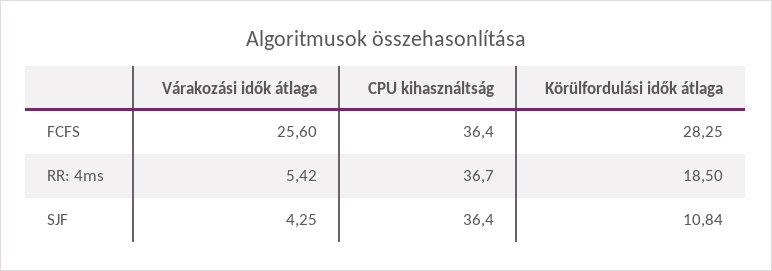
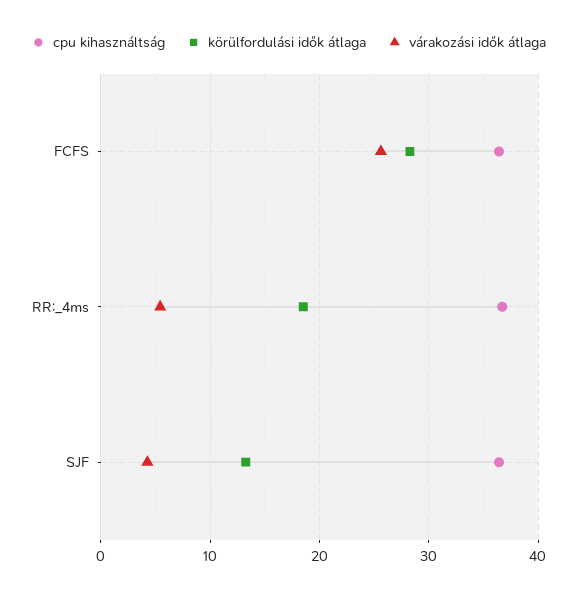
  {
    "Várakozási idők átlaga": {
      "FCFS": 25.6,
      "RR: 4ms": 5.42,
      "SJF": 4.25
    },
    "CPU kihasználtság": {
      "FCFS": 36.4,
      "RR: 4ms": 36.7,
      "SJF": 36.4
    },
    "Körülfordulási idők átlaga": {
      "FCFS": 28.25,
      "RR: 4ms": 18.5,
-     "SJF": 10.84
+     "SJF": 13
    }
  }

